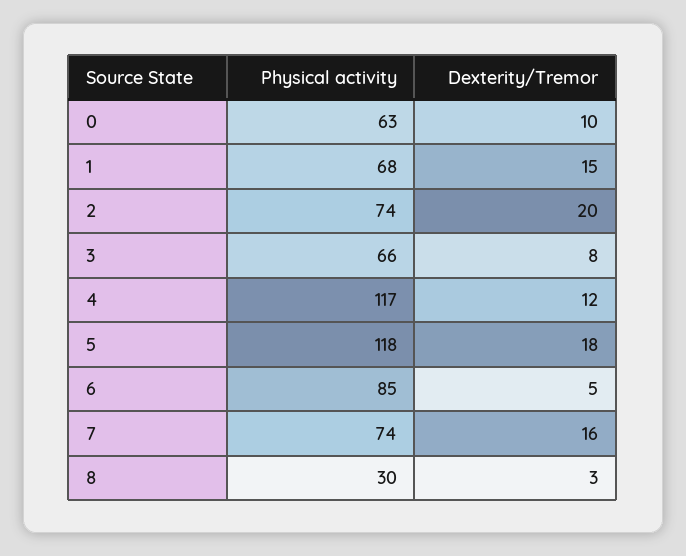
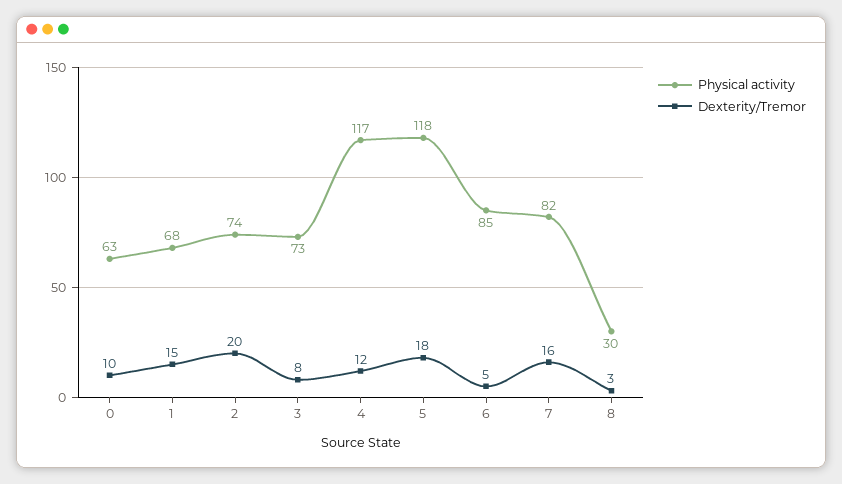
  {
    "Physical activity": {
      "0": 63,
      "1": 68,
      "2": 74,
-     "3": 66,
+     "3": 73,
      "4": 117,
      "5": 118,
      "6": 85,
-     "7": 74,
+     "7": 82,
      "8": 30
    },
    "Dexterity/Tremor": {
      "0": 10,
      "1": 15,
      "2": 20,
      "3": 8,
      "4": 12,
      "5": 18,
      "6": 5,
      "7": 16,
      "8": 3
    }
  }

